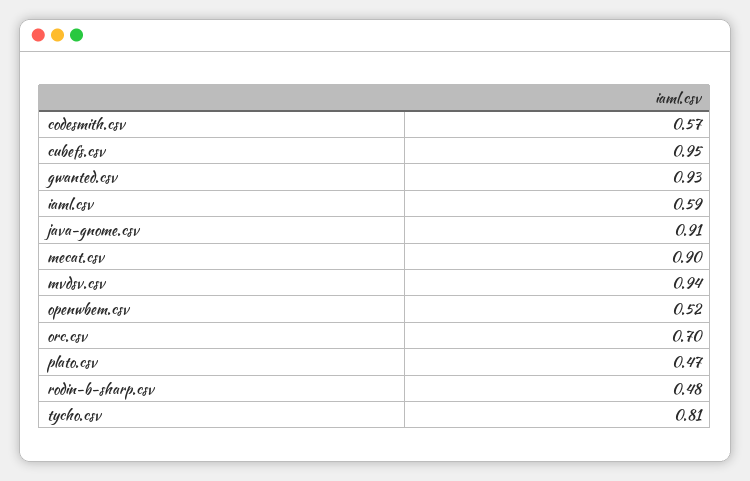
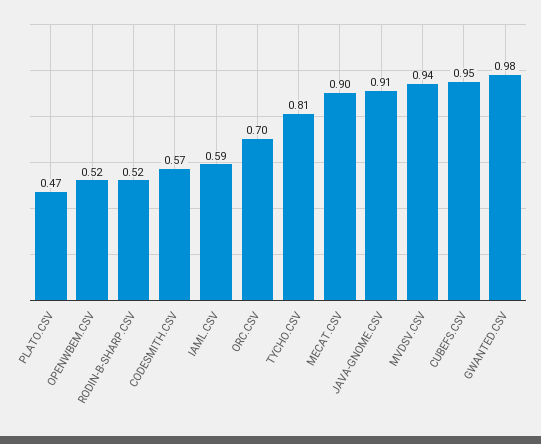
  {
    "codesmith.csv": 0.57,
    "cubefs.csv": 0.95,
-   "gwanted.csv": 0.93,
+   "gwanted.csv": 0.98,
    "iaml.csv": 0.59,
    "java-gnome.csv": 0.91,
    "mecat.csv": 0.9,
    "mvdsv.csv": 0.94,
    "openwbem.csv": 0.52,
    "orc.csv": 0.7,
    "plato.csv": 0.47,
-   "rodin-b-sharp.csv": 0.48,
+   "rodin-b-sharp.csv": 0.52,
    "tycho.csv": 0.81
  }

